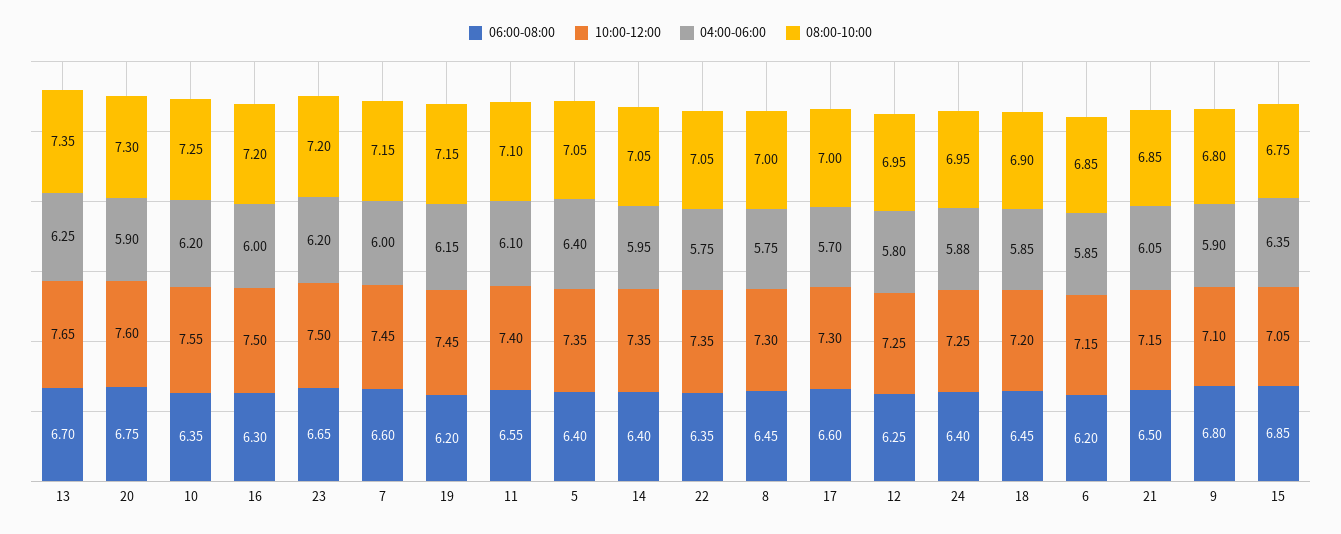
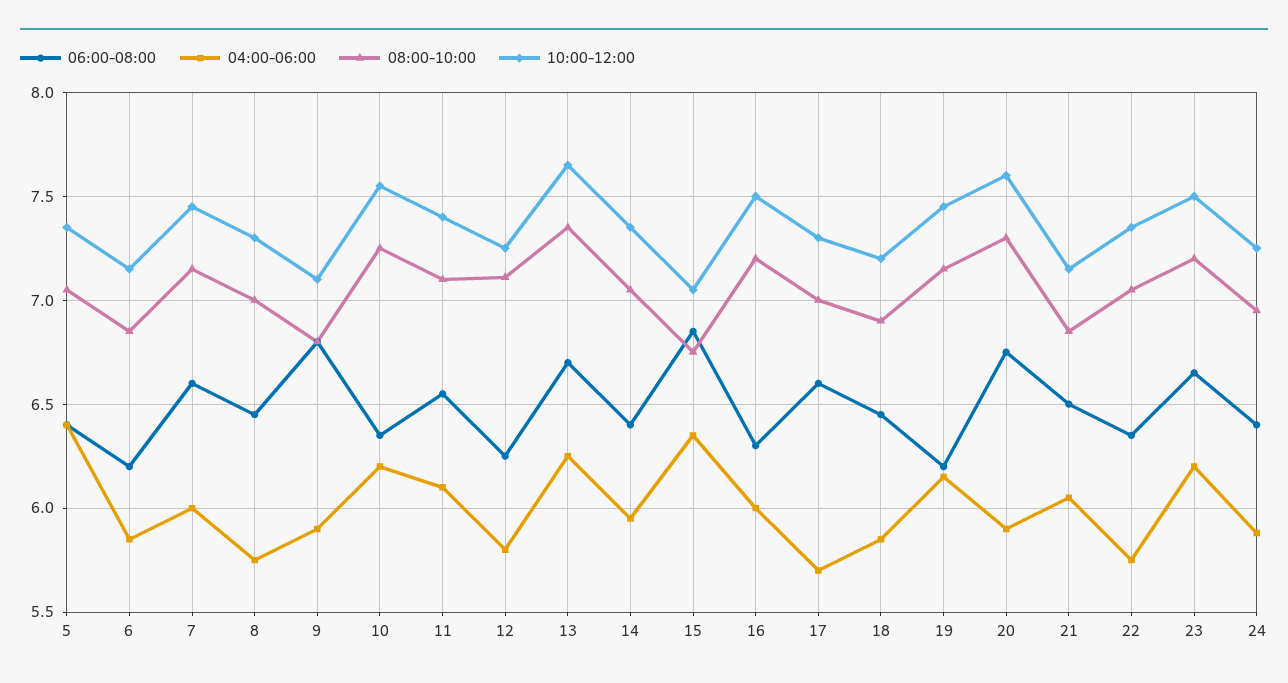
  {
    "06:00-08:00": {
      "13": 6.7,
      "20": 6.75,
      "10": 6.35,
      "16": 6.3,
      "23": 6.65,
      "7": 6.6,
      "19": 6.2,
      "11": 6.55,
      "5": 6.4,
      "14": 6.4,
      "22": 6.35,
      "8": 6.45,
      "17": 6.6,
      "12": 6.25,
      "24": 6.4,
      "18": 6.45,
      "6": 6.2,
      "21": 6.5,
      "9": 6.8,
      "15": 6.85
    },
    "10:00-12:00": {
      "13": 7.65,
      "20": 7.6,
      "10": 7.55,
      "16": 7.5,
      "23": 7.5,
      "7": 7.45,
      "19": 7.45,
      "11": 7.4,
      "5": 7.35,
      "14": 7.35,
      "22": 7.35,
      "8": 7.3,
      "17": 7.3,
      "12": 7.25,
      "24": 7.25,
      "18": 7.2,
      "6": 7.15,
      "21": 7.15,
      "9": 7.1,
      "15": 7.05
    },
    "04:00-06:00": {
      "13": 6.25,
      "20": 5.9,
      "10": 6.2,
      "16": 6,
      "23": 6.2,
      "7": 6,
      "19": 6.15,
      "11": 6.1,
      "5": 6.4,
      "14": 5.95,
      "22": 5.75,
      "8": 5.75,
      "17": 5.7,
      "12": 5.8,
      "24": 5.88,
      "18": 5.85,
      "6": 5.85,
      "21": 6.05,
      "9": 5.9,
      "15": 6.35
    },
    "08:00-10:00": {
      "13": 7.35,
      "20": 7.3,
      "10": 7.25,
      "16": 7.2,
      "23": 7.2,
      "7": 7.15,
      "19": 7.15,
      "11": 7.1,
      "5": 7.05,
      "14": 7.05,
      "22": 7.05,
      "8": 7,
      "17": 7,
-     "12": 6.95,
+     "12": 7.1,
      "24": 6.95,
      "18": 6.9,
      "6": 6.85,
      "21": 6.85,
      "9": 6.8,
      "15": 6.75
    }
  }

